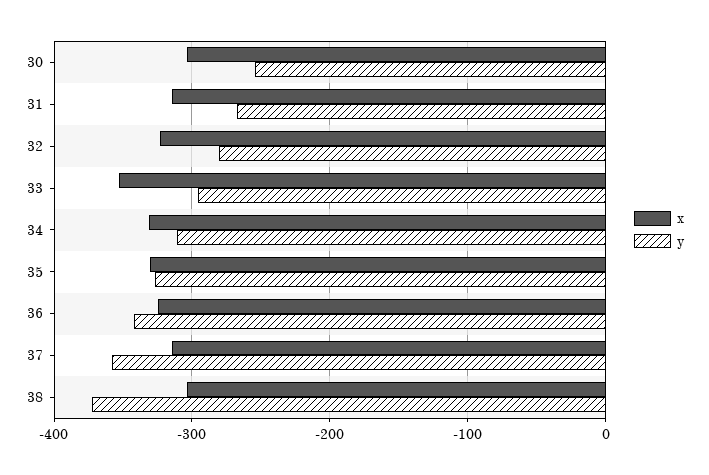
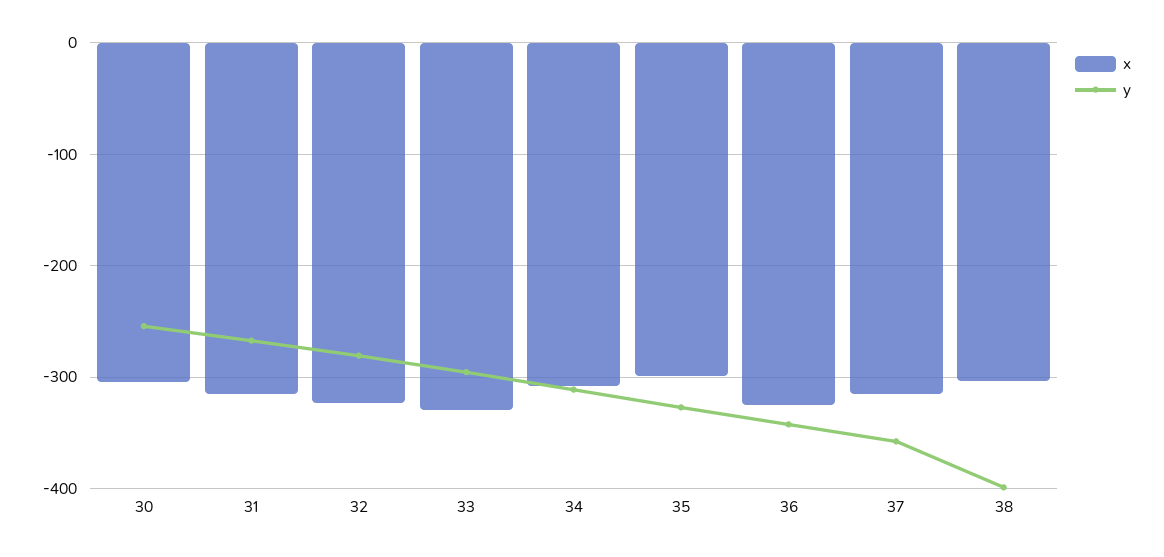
  {
    "x": {
      "30": -300,
      "31": -310,
      "32": -320,
-     "33": -350,
+     "33": -330,
-     "34": -330,
+     "34": -310,
-     "35": -330,
+     "35": -300,
      "36": -320,
      "37": -310,
      "38": -300
    },
    "y": {
      "30": -250,
      "31": -270,
      "32": -280,
      "33": -300,
      "34": -310,
      "35": -330,
      "36": -340,
      "37": -360,
-     "38": -370
+     "38": -400
    }
  }

